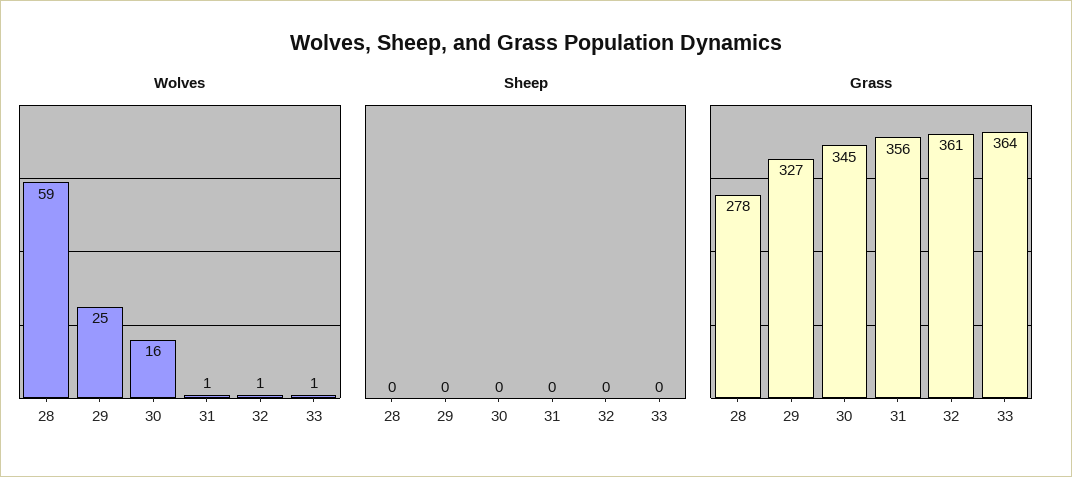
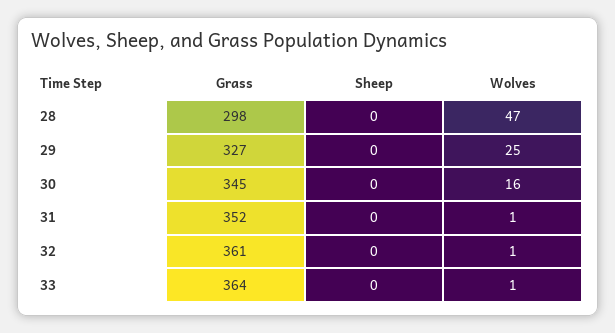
  {
    "Wolves": {
-     "28": 59,
+     "28": 47,
      "29": 25,
      "30": 16,
      "31": 1,
      "32": 1,
      "33": 1
    },
    "Sheep": {
      "28": 0,
      "29": 0,
      "30": 0,
      "31": 0,
      "32": 0,
      "33": 0
    },
    "Grass": {
-     "28": 278,
+     "28": 298,
      "29": 327,
      "30": 345,
-     "31": 356,
+     "31": 352,
      "32": 361,
      "33": 364
    }
  }

